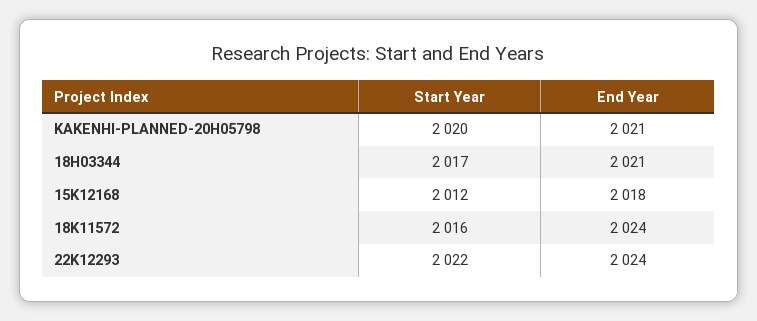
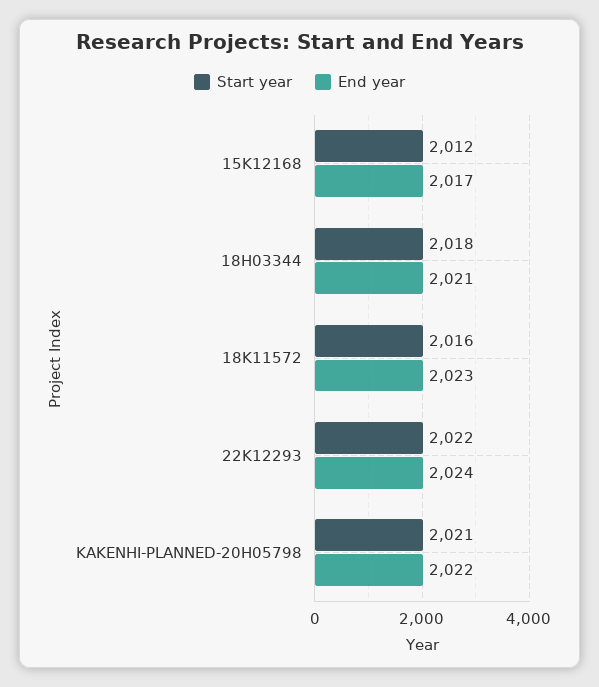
  {
    "Start Year": {
-     "KAKENHI-PLANNED-20H05798": 2020,
+     "KAKENHI-PLANNED-20H05798": 2021,
-     "18H03344": 2017,
+     "18H03344": 2018,
      "15K12168": 2012,
      "18K11572": 2016,
      "22K12293": 2022
    },
    "End Year": {
-     "KAKENHI-PLANNED-20H05798": 2021,
+     "KAKENHI-PLANNED-20H05798": 2022,
      "18H03344": 2021,
-     "15K12168": 2018,
+     "15K12168": 2017,
-     "18K11572": 2024,
+     "18K11572": 2023,
      "22K12293": 2024
    }
  }

